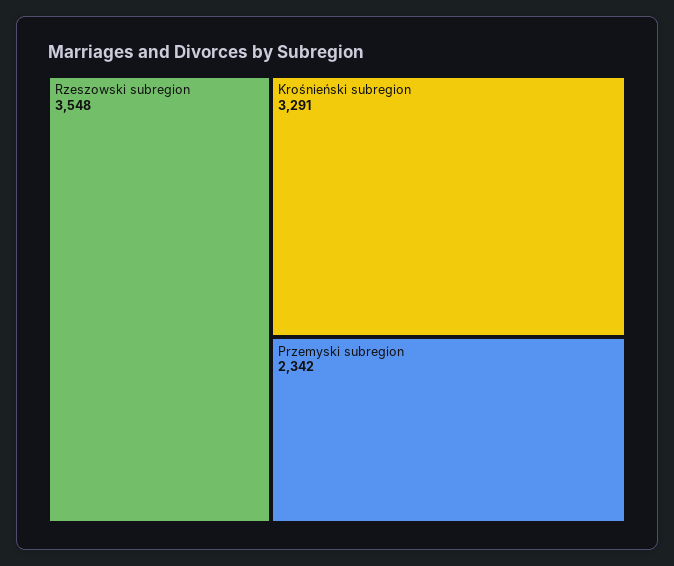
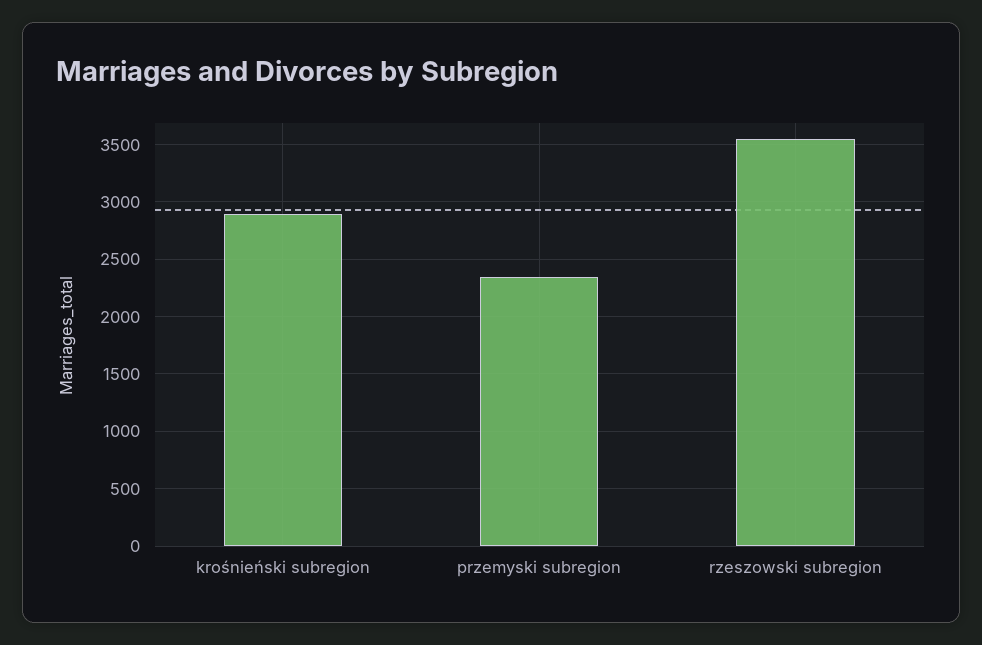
  {
    "Rzeszowski subregion": 3548,
-   "Krośnieński subregion": 3291,
+   "Krośnieński subregion": 2900,
    "Przemyski subregion": 2342
  }

